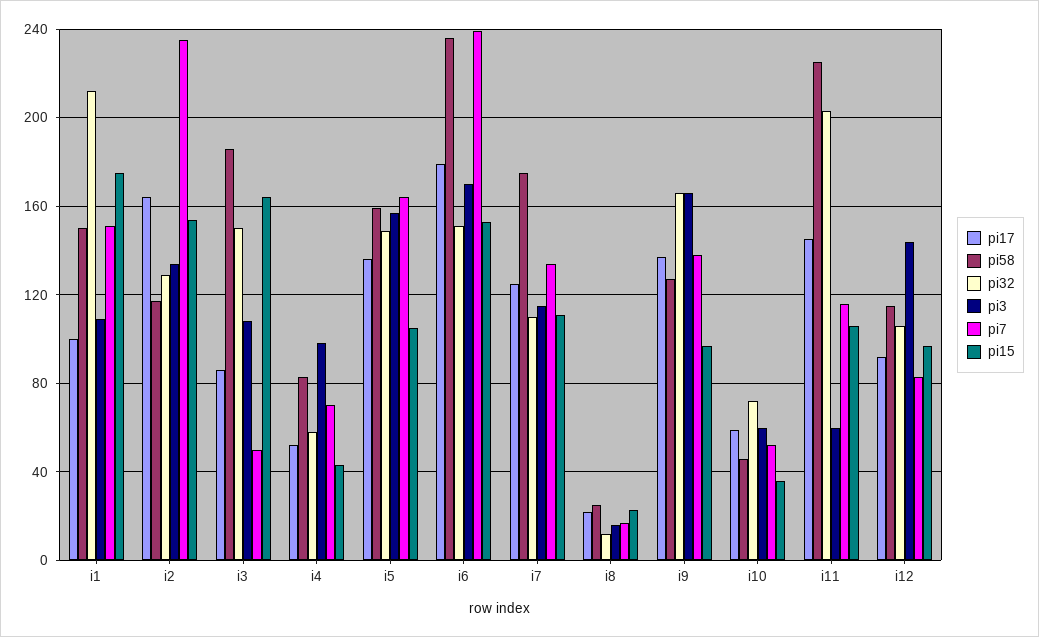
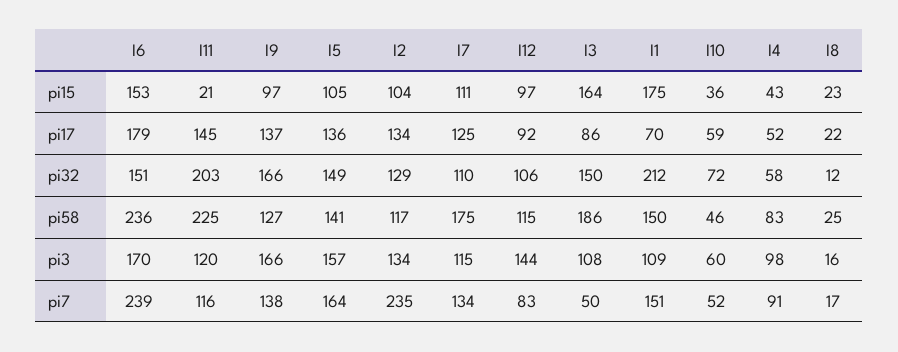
  {
    "pi17": {
-     "i1": 100,
+     "i1": 70,
-     "i2": 165,
+     "i2": 134,
      "i3": 86,
      "i4": 52,
      "i5": 136,
      "i6": 179,
      "i7": 125,
      "i8": 22,
      "i9": 137,
      "i10": 59,
      "i11": 145,
      "i12": 92
    },
    "pi58": {
      "i1": 150,
      "i2": 117,
      "i3": 186,
      "i4": 83,
-     "i5": 160,
+     "i5": 141,
      "i6": 236,
      "i7": 175,
      "i8": 25,
      "i9": 127,
      "i10": 46,
      "i11": 225,
      "i12": 115
    },
    "pi32": {
      "i1": 212,
      "i2": 129,
      "i3": 150,
      "i4": 58,
      "i5": 149,
      "i6": 151,
      "i7": 110,
      "i8": 12,
      "i9": 166,
      "i10": 72,
      "i11": 203,
      "i12": 106
    },
    "pi3": {
      "i1": 109,
      "i2": 134,
      "i3": 108,
      "i4": 98,
      "i5": 157,
      "i6": 170,
      "i7": 115,
      "i8": 16,
      "i9": 166,
      "i10": 60,
-     "i11": 60,
+     "i11": 120,
      "i12": 144
    },
    "pi7": {
      "i1": 151,
      "i2": 235,
      "i3": 50,
-     "i4": 70,
+     "i4": 91,
      "i5": 164,
      "i6": 239,
      "i7": 134,
      "i8": 17,
      "i9": 138,
      "i10": 52,
      "i11": 116,
      "i12": 83
    },
    "pi15": {
      "i1": 175,
-     "i2": 155,
+     "i2": 104,
      "i3": 164,
      "i4": 43,
      "i5": 105,
      "i6": 153,
      "i7": 111,
      "i8": 23,
      "i9": 97,
      "i10": 36,
-     "i11": 105,
+     "i11": 21,
      "i12": 97
    }
  }

